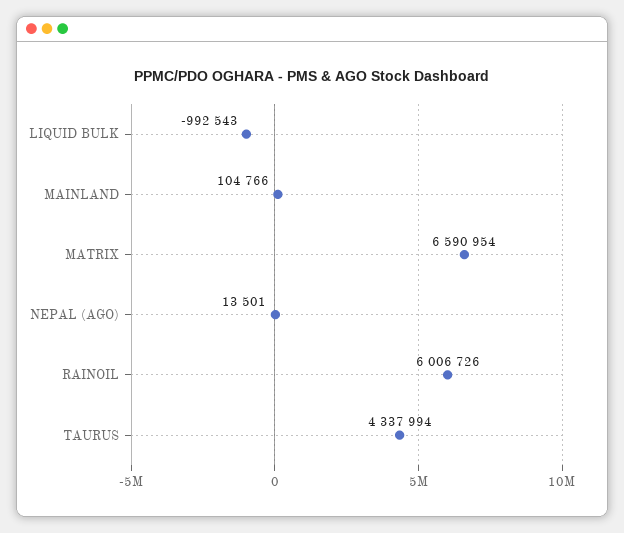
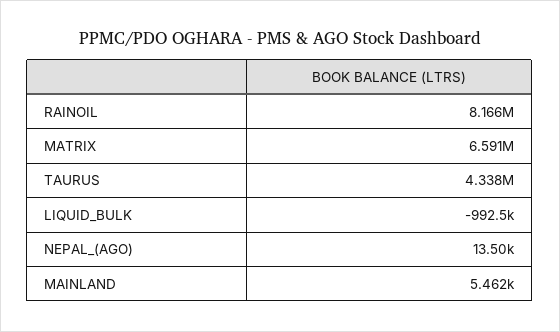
  {
    "LIQUID BULK": -992543,
-   "MAINLAND": 104766,
+   "MAINLAND": 5462,
    "MATRIX": 6590954,
    "NEPAL (AGO)": 13501,
-   "RAINOIL": 6006726,
+   "RAINOIL": 8166000,
    "TAURUS": 4337994
  }

